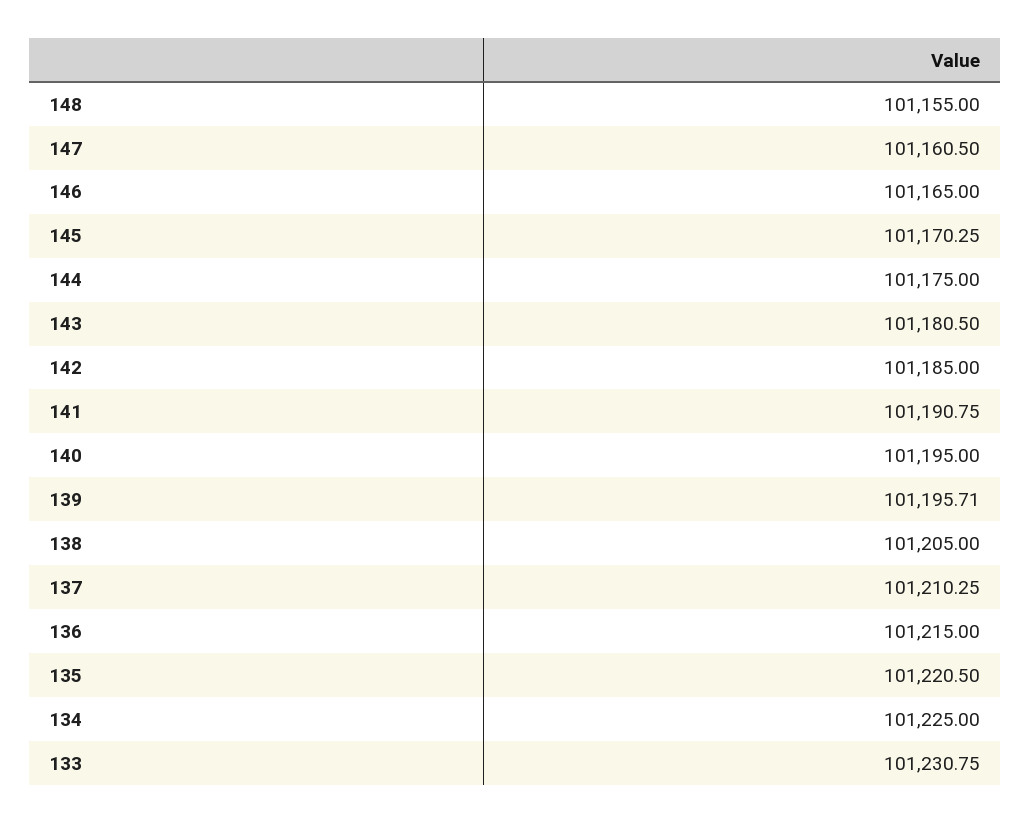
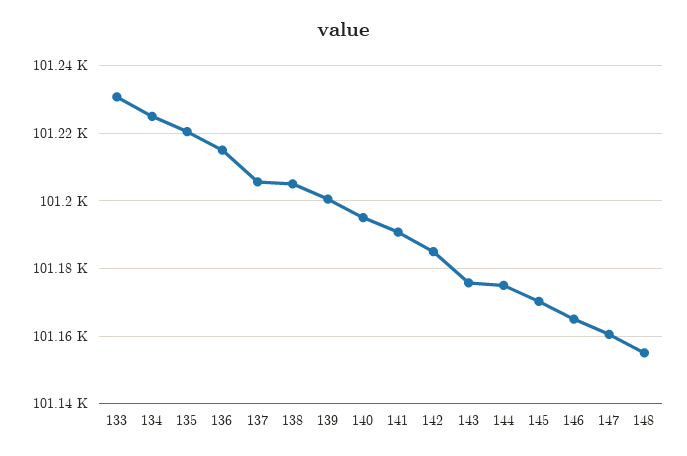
  {
    "148": 101155,
    "147": 101160.5,
    "146": 101165,
    "145": 101170.25,
    "144": 101175,
-   "143": 101180.5,
+   "143": 101176,
    "142": 101185,
    "141": 101190.75,
    "140": 101195,
-   "139": 101195.71,
+   "139": 101200,
    "138": 101205,
-   "137": 101210.25,
+   "137": 101206,
    "136": 101215,
    "135": 101220.5,
    "134": 101225,
    "133": 101230.75
  }

